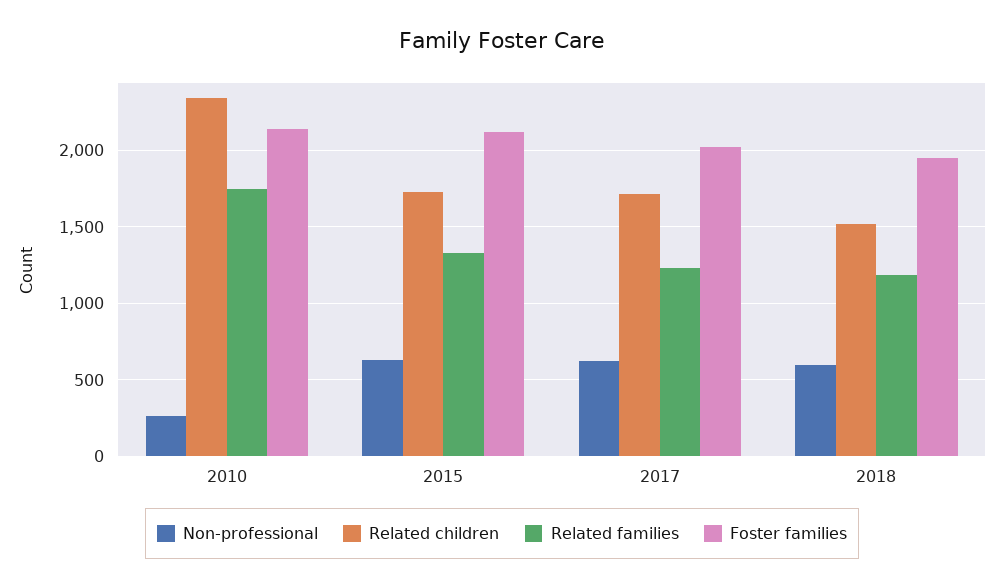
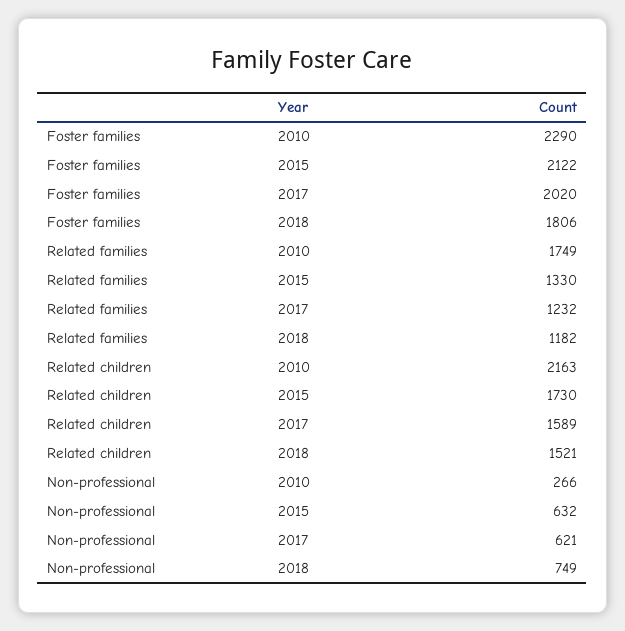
  {
    "Non-professional": {
      "2010": 266,
      "2015": 632,
      "2017": 621,
-     "2018": 600
+     "2018": 749
    },
    "Related children": {
-     "2010": 2350,
+     "2010": 2163,
      "2015": 1730,
-     "2017": 1700,
+     "2017": 1589,
      "2018": 1521
    },
    "Related families": {
      "2010": 1749,
      "2015": 1330,
      "2017": 1232,
      "2018": 1182
    },
    "Foster families": {
-     "2010": 2150,
+     "2010": 2290,
      "2015": 2122,
      "2017": 2020,
-     "2018": 1950
+     "2018": 1806
    }
  }

